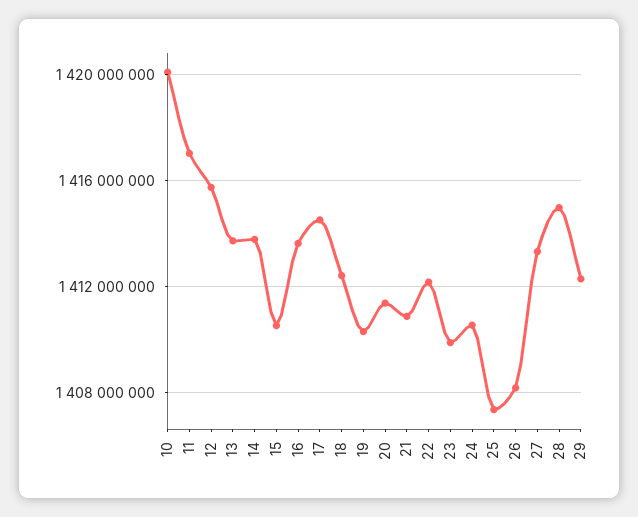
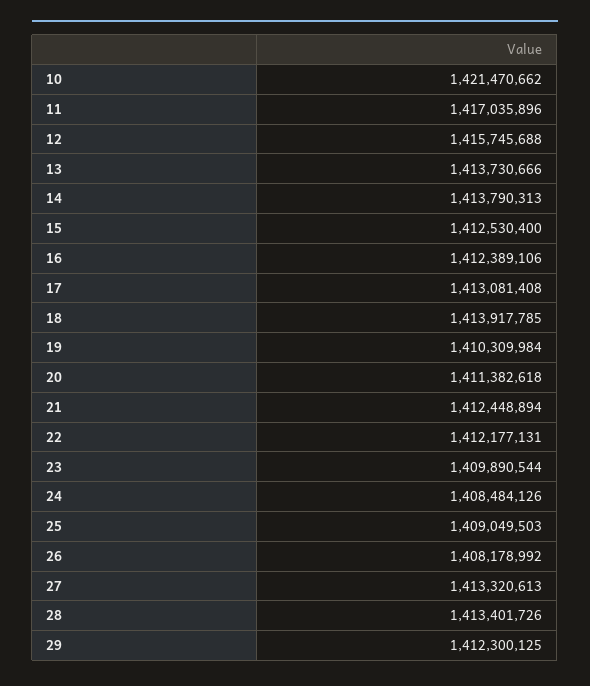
  {
-   "10": 1420000000,
+   "10": 1421470662,
    "11": 1417035896,
    "12": 1415745688,
    "13": 1413730666,
    "14": 1413790313,
-   "15": 1410500000,
+   "15": 1412530400,
-   "16": 1413500000,
+   "16": 1412389106,
-   "17": 1414500000,
+   "17": 1413081408,
-   "18": 1412500000,
+   "18": 1413917785,
    "19": 1410309984,
    "20": 1411382618,
-   "21": 1411000000,
+   "21": 1412448894,
    "22": 1412177131,
    "23": 1409890544,
-   "24": 1410500000,
+   "24": 1408484126,
-   "25": 1407500000,
+   "25": 1409049503,
    "26": 1408178992,
    "27": 1413320613,
-   "28": 1415000000,
+   "28": 1413401726,
    "29": 1412300125
  }

